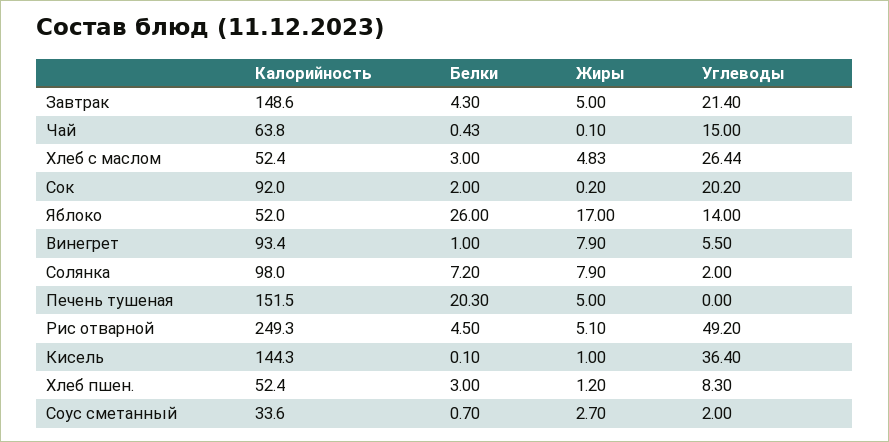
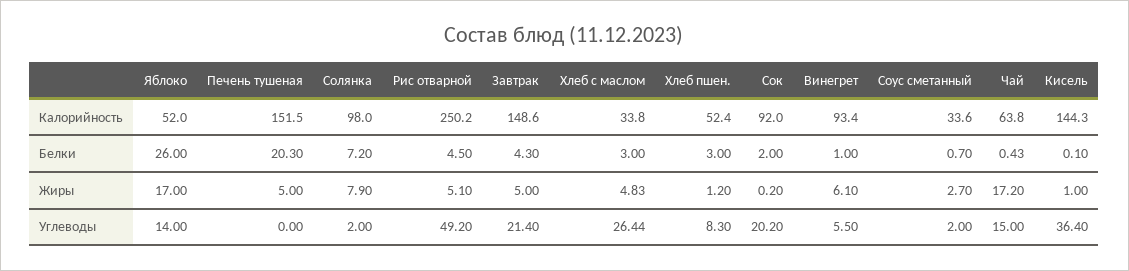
  {
    "Калорийность": {
      "Завтрак": 148.6,
      "Чай": 63.8,
-     "Хлеб с маслом": 52.4,
+     "Хлеб с маслом": 33.8,
      "Сок": 92,
      "Яблоко": 52,
      "Винегрет": 93.4,
      "Солянка": 98,
      "Печень тушеная": 151.5,
-     "Рис отварной": 249.3,
+     "Рис отварной": 250.2,
      "Кисель": 144.3,
      "Хлеб пшен.": 52.4,
      "Соус сметанный": 33.6
    },
    "Белки": {
      "Завтрак": 4.3,
      "Чай": 0.43,
      "Хлеб с маслом": 3,
      "Сок": 2,
      "Яблоко": 26,
      "Винегрет": 1,
      "Солянка": 7.2,
      "Печень тушеная": 20.3,
      "Рис отварной": 4.5,
      "Кисель": 0.1,
      "Хлеб пшен.": 3,
      "Соус сметанный": 0.7
    },
    "Жиры": {
      "Завтрак": 5,
-     "Чай": 0.1,
+     "Чай": 17.2,
      "Хлеб с маслом": 4.83,
      "Сок": 0.2,
      "Яблоко": 17,
-     "Винегрет": 7.9,
+     "Винегрет": 6.1,
      "Солянка": 7.9,
      "Печень тушеная": 5,
      "Рис отварной": 5.1,
      "Кисель": 1,
      "Хлеб пшен.": 1.2,
      "Соус сметанный": 2.7
    },
    "Углеводы": {
      "Завтрак": 21.4,
      "Чай": 15,
      "Хлеб с маслом": 26.44,
      "Сок": 20.2,
      "Яблоко": 14,
      "Винегрет": 5.5,
      "Солянка": 2,
      "Печень тушеная": 0,
      "Рис отварной": 49.2,
      "Кисель": 36.4,
      "Хлеб пшен.": 8.3,
      "Соус сметанный": 2
    }
  }

